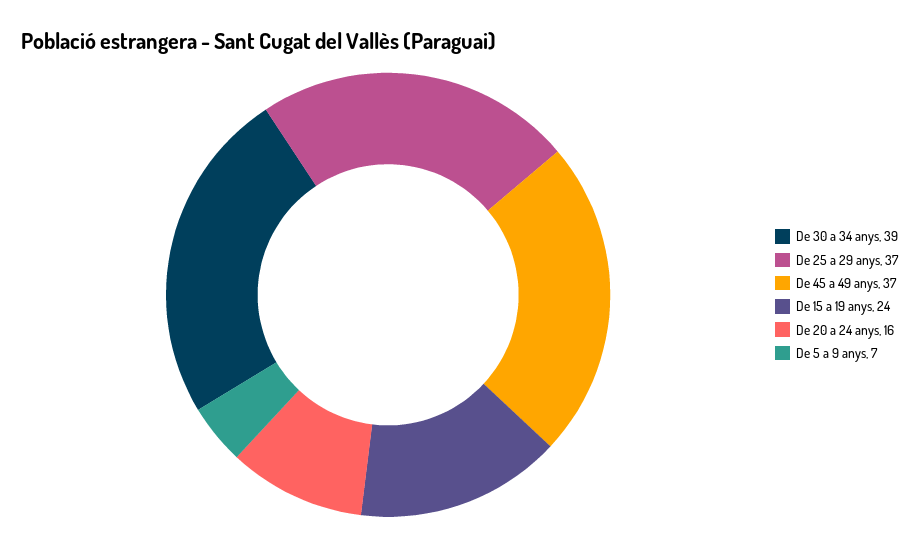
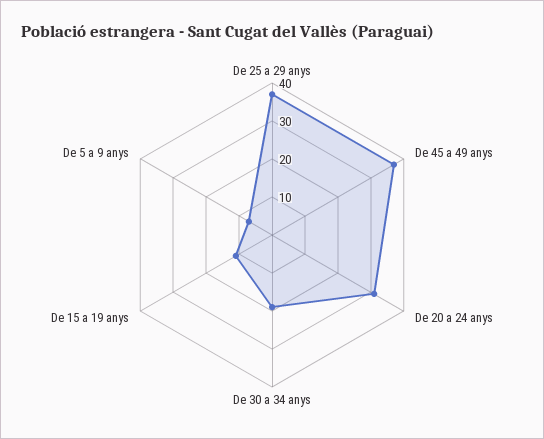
  {
-   "De 30 a 34 anys": 39,
+   "De 30 a 34 anys": 20,
    "De 25 a 29 anys": 37,
    "De 45 a 49 anys": 37,
-   "De 15 a 19 anys": 24,
+   "De 15 a 19 anys": 10,
-   "De 20 a 24 anys": 16,
+   "De 20 a 24 anys": 30,
    "De 5 a 9 anys": 7
  }

